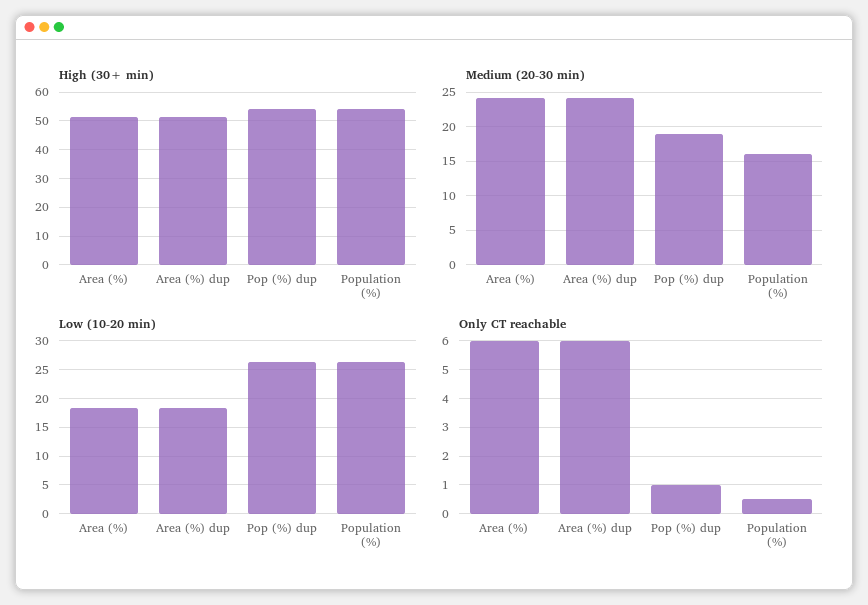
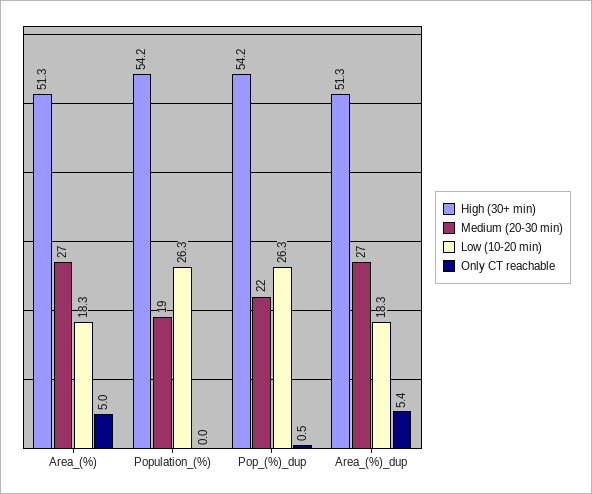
  {
    "High (30+ min)": {
      "Area (%)": 51.3,
      "Area (%) dup": 51.3,
      "Pop (%) dup": 54.2,
      "Population (%)": 54.2
    },
    "Medium (20-30 min)": {
-     "Area (%)": 24,
+     "Area (%)": 27,
-     "Area (%) dup": 24,
+     "Area (%) dup": 27,
-     "Pop (%) dup": 19,
+     "Pop (%) dup": 22,
-     "Population (%)": 16
+     "Population (%)": 19
    },
    "Low (10-20 min)": {
      "Area (%)": 18.3,
      "Area (%) dup": 18.3,
      "Pop (%) dup": 26.3,
      "Population (%)": 26.3
    },
    "Only CT reachable": {
-     "Area (%)": 6,
+     "Area (%)": 5,
-     "Area (%) dup": 6,
+     "Area (%) dup": 5.4,
-     "Pop (%) dup": 1,
+     "Pop (%) dup": 0.5,
-     "Population (%)": 0.5
+     "Population (%)": 0
    }
  }

